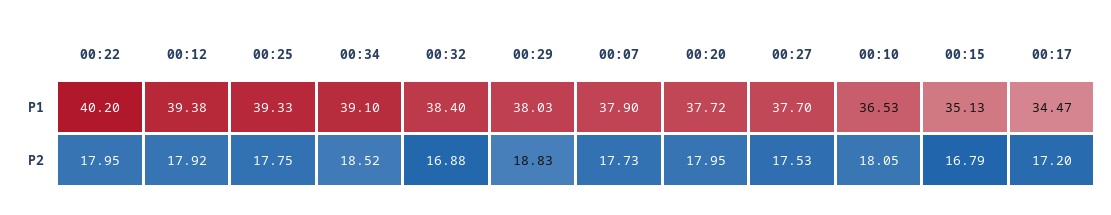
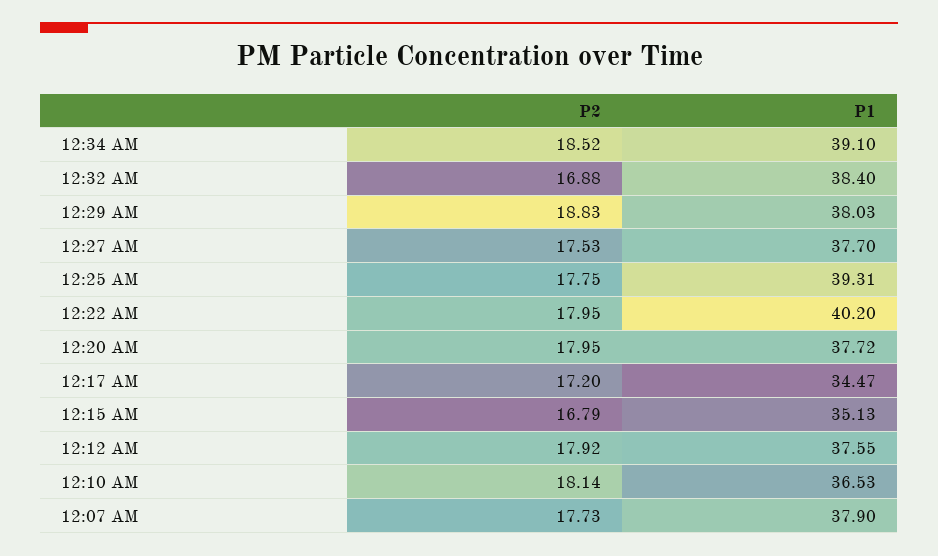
  {
    "00:22": {
      "P1": 40.2,
      "P2": 17.95
    },
    "00:12": {
-     "P1": 39.38,
+     "P1": 37.55,
      "P2": 17.92
    },
    "00:25": {
-     "P1": 39.33,
+     "P1": 39.31,
      "P2": 17.75
    },
    "00:34": {
      "P1": 39.1,
      "P2": 18.52
    },
    "00:32": {
      "P1": 38.4,
      "P2": 16.88
    },
    "00:29": {
      "P1": 38.03,
      "P2": 18.83
    },
    "00:07": {
      "P1": 37.9,
      "P2": 17.73
    },
    "00:20": {
      "P1": 37.72,
      "P2": 17.95
    },
    "00:27": {
      "P1": 37.7,
      "P2": 17.53
    },
    "00:10": {
      "P1": 36.53,
-     "P2": 18.05
+     "P2": 18.14
    },
    "00:15": {
      "P1": 35.13,
      "P2": 16.79
    },
    "00:17": {
      "P1": 34.47,
      "P2": 17.2
    }
  }

